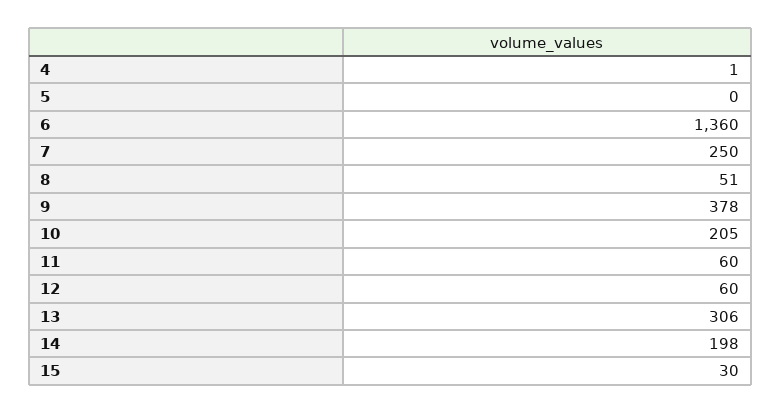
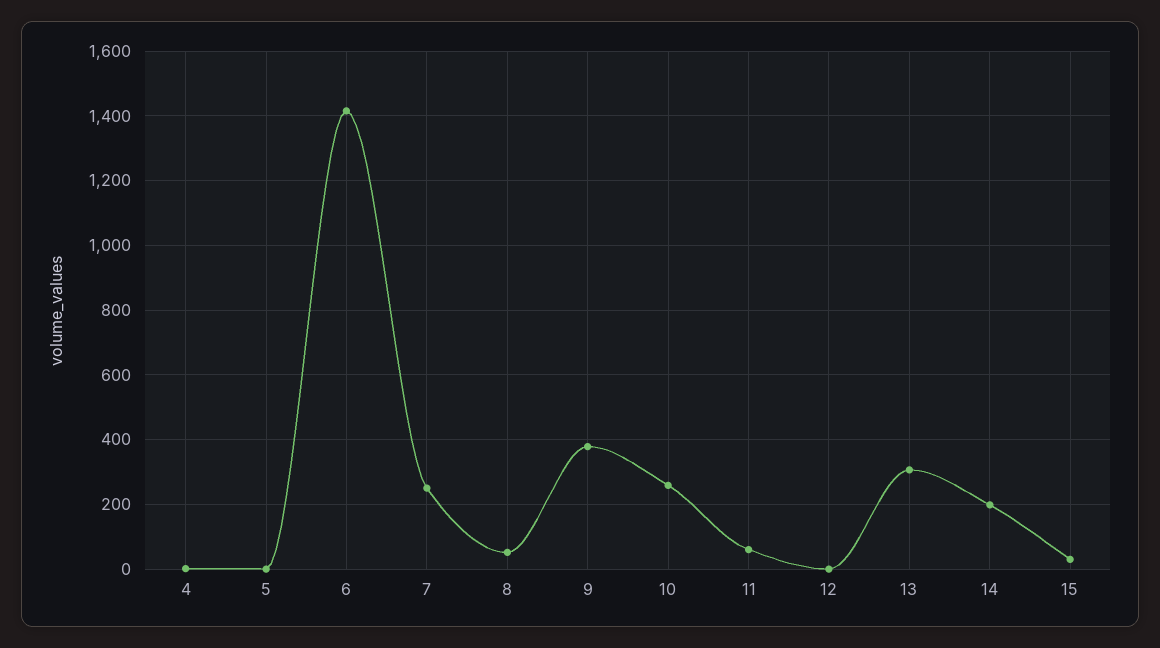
  {
    "4": 1,
    "5": 0,
-   "6": 1360,
+   "6": 1420,
    "7": 250,
    "8": 51,
    "9": 378,
-   "10": 205,
+   "10": 260,
    "11": 60,
-   "12": 60,
+   "12": 0,
    "13": 306,
    "14": 198,
    "15": 30
  }

